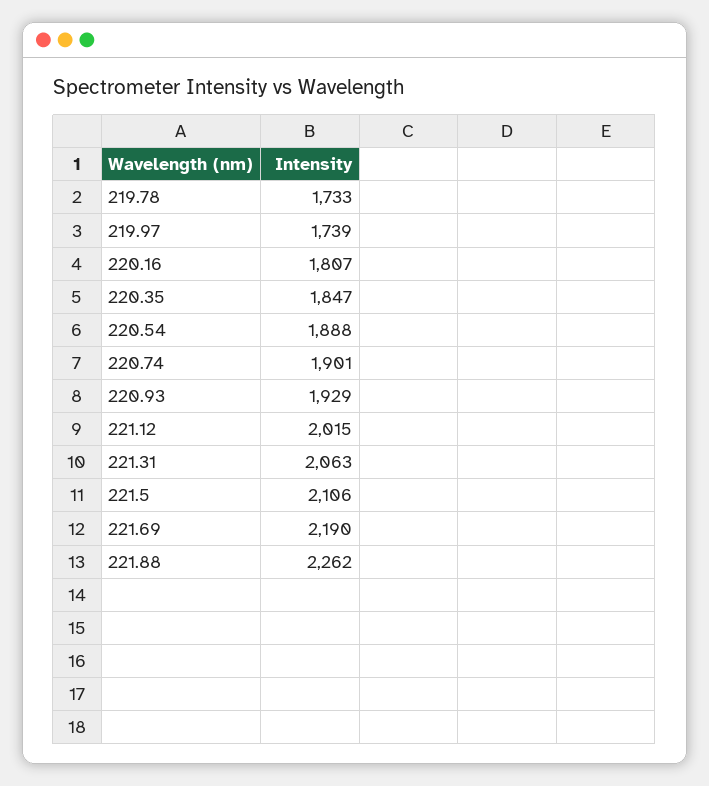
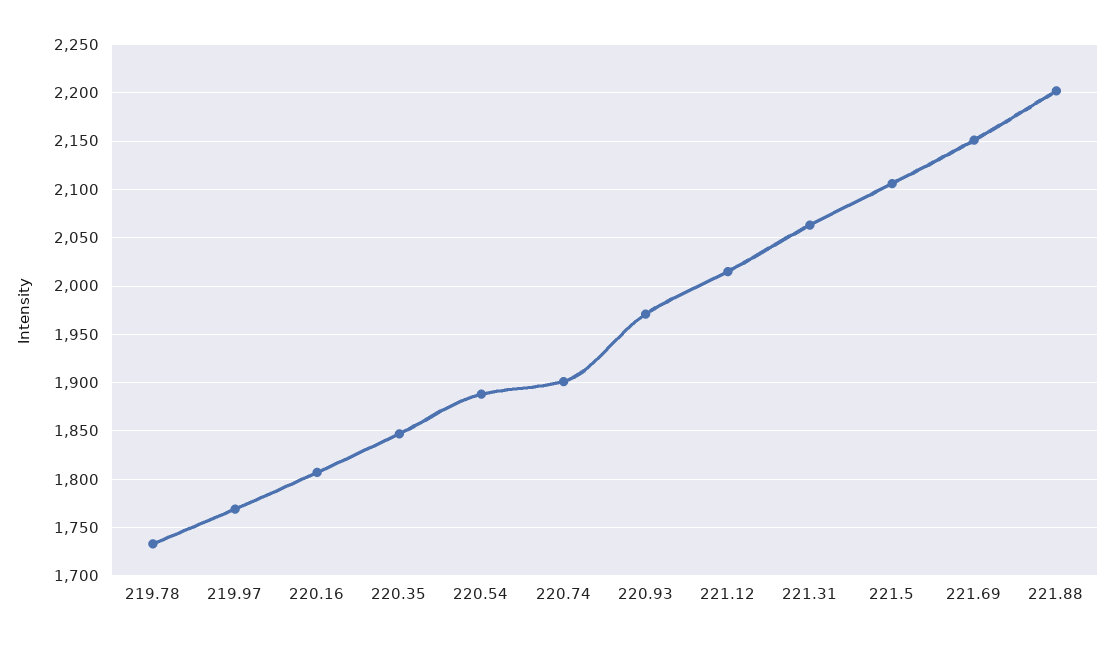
  {
    "219.78": 1733,
-   "219.97": 1739,
+   "219.97": 1770,
    "220.16": 1807,
    "220.35": 1847,
    "220.54": 1888,
    "220.74": 1901,
-   "220.93": 1929,
+   "220.93": 1970,
    "221.12": 2015,
    "221.31": 2063,
    "221.5": 2106,
-   "221.69": 2190,
+   "221.69": 2150,
-   "221.88": 2262
+   "221.88": 2200
  }

